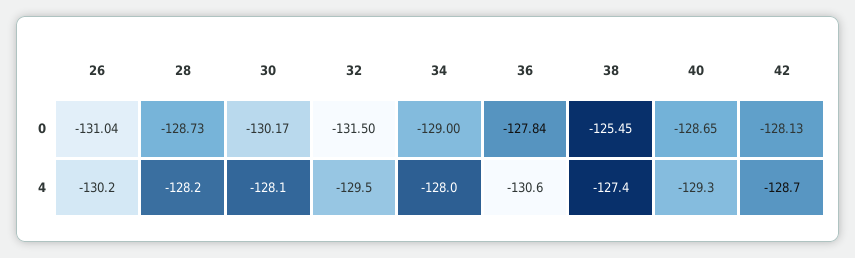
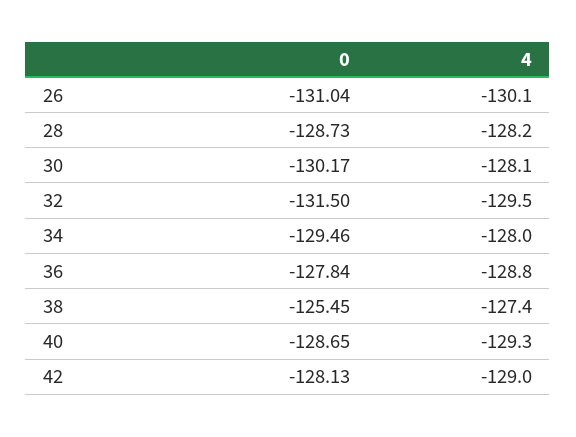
  {
    "26": {
      "0": -131.04,
-     "4": -130.2
+     "4": -130.1
    },
    "28": {
      "0": -128.73,
      "4": -128.2
    },
    "30": {
      "0": -130.17,
      "4": -128.1
    },
    "32": {
      "0": -131.5,
      "4": -129.5
    },
    "34": {
-     "0": -129,
+     "0": -129.46,
      "4": -128
    },
    "36": {
      "0": -127.84,
-     "4": -130.6
+     "4": -128.8
    },
    "38": {
      "0": -125.45,
      "4": -127.4
    },
    "40": {
      "0": -128.65,
      "4": -129.3
    },
    "42": {
      "0": -128.13,
-     "4": -128.7
+     "4": -129
    }
  }

